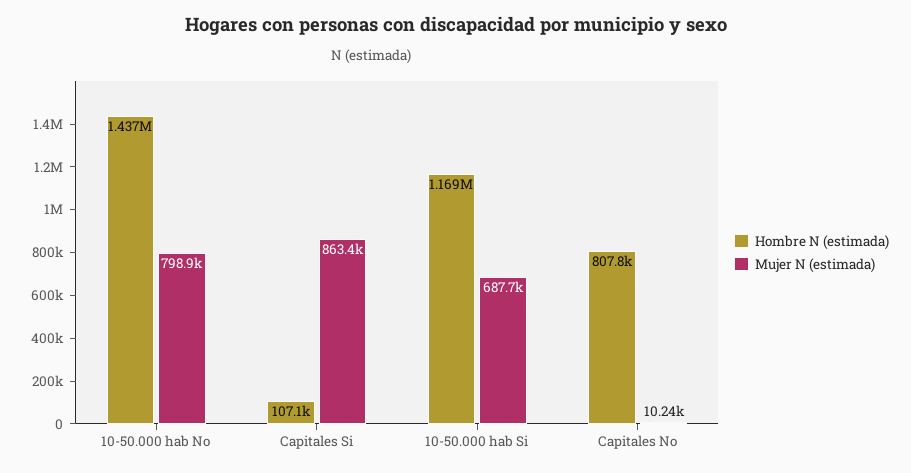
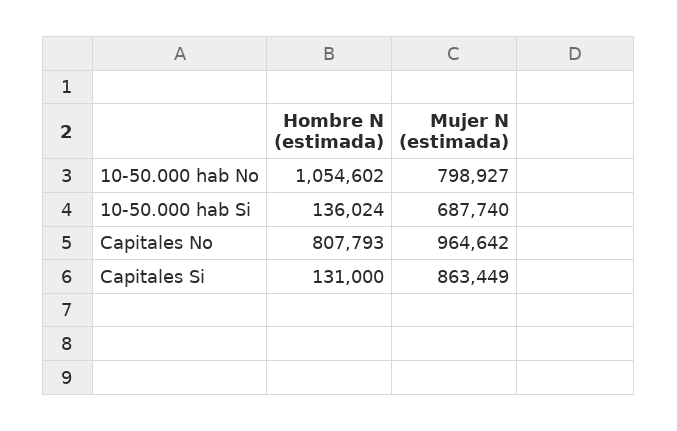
  {
    "Hombre N (estimada)": {
-     "10-50.000 hab No": 1437000,
+     "10-50.000 hab No": 1054602,
-     "Capitales Si": 107100,
+     "Capitales Si": 131000,
-     "10-50.000 hab Si": 1169000,
+     "10-50.000 hab Si": 136024,
      "Capitales No": 807793
    },
    "Mujer N (estimada)": {
      "10-50.000 hab No": 798927,
      "Capitales Si": 863449,
      "10-50.000 hab Si": 687740,
-     "Capitales No": 10240
+     "Capitales No": 964642
    }
  }

